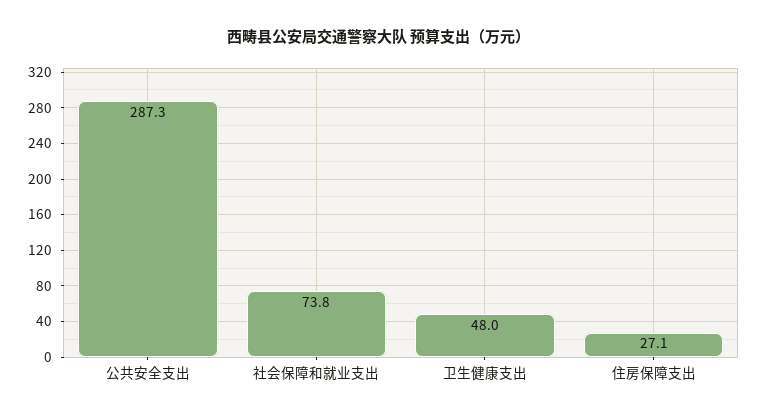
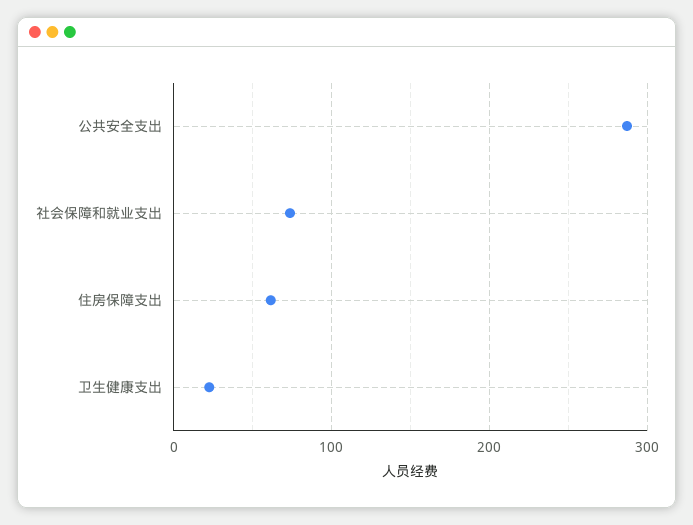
  {
    "公共安全支出": 287.3,
    "社会保障和就业支出": 73.8,
-   "卫生健康支出": 48,
+   "卫生健康支出": 20,
-   "住房保障支出": 27.1
+   "住房保障支出": 60
  }

